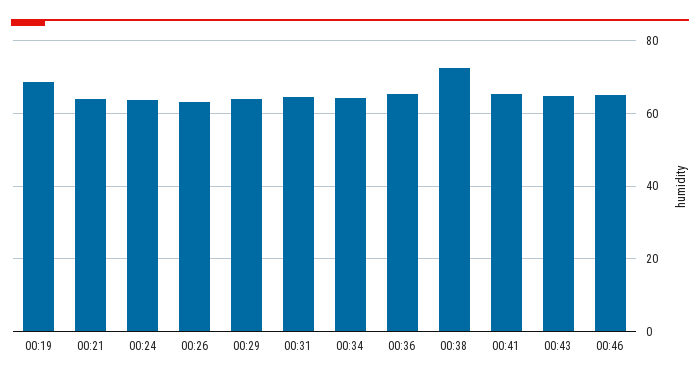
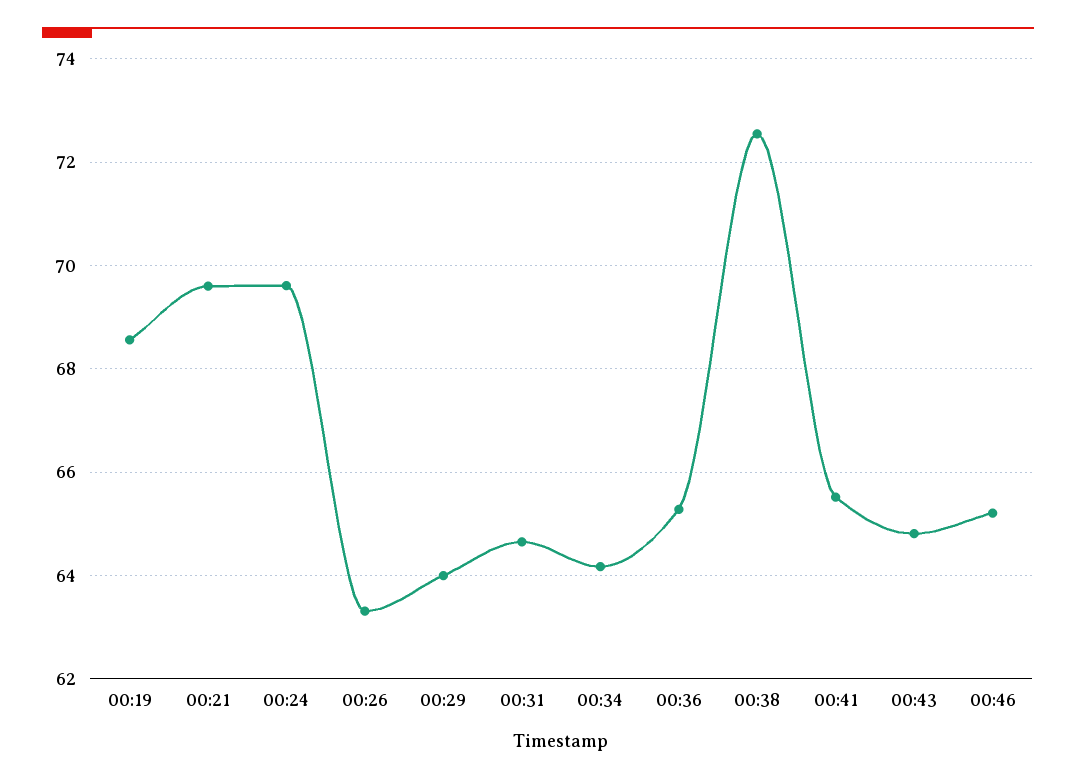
  {
    "00:19": 68.6,
-   "00:21": 64,
+   "00:21": 69.6,
-   "00:24": 64,
+   "00:24": 69.6,
    "00:26": 63.4,
    "00:29": 64,
    "00:31": 64.6,
    "00:34": 64.2,
    "00:36": 65.2,
    "00:38": 72.6,
    "00:41": 65.6,
    "00:43": 64.8,
    "00:46": 65.2
  }

